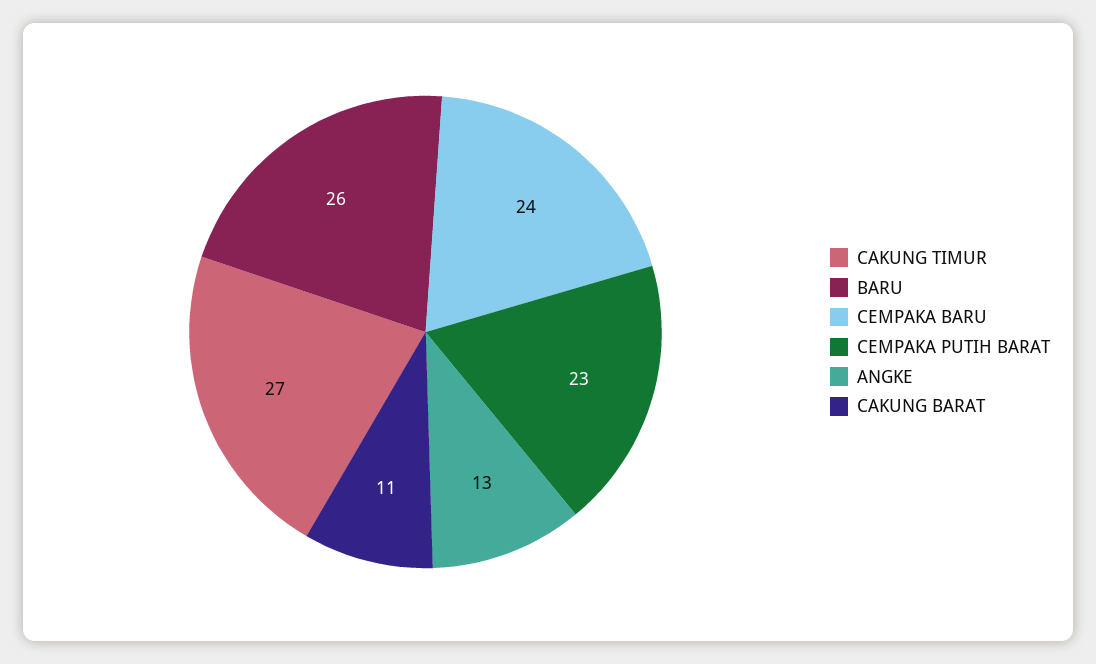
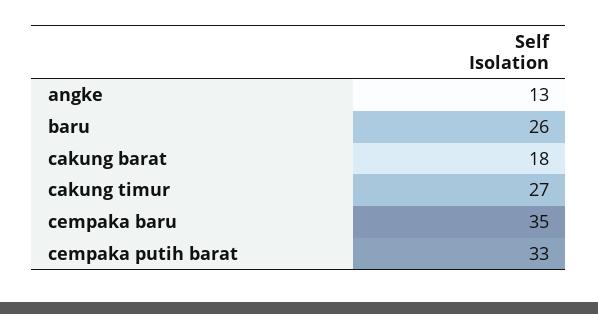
  {
    "CAKUNG TIMUR": 27,
    "BARU": 26,
-   "CEMPAKA BARU": 24,
+   "CEMPAKA BARU": 35,
-   "CEMPAKA PUTIH BARAT": 23,
+   "CEMPAKA PUTIH BARAT": 33,
    "ANGKE": 13,
-   "CAKUNG BARAT": 11
+   "CAKUNG BARAT": 18
  }

